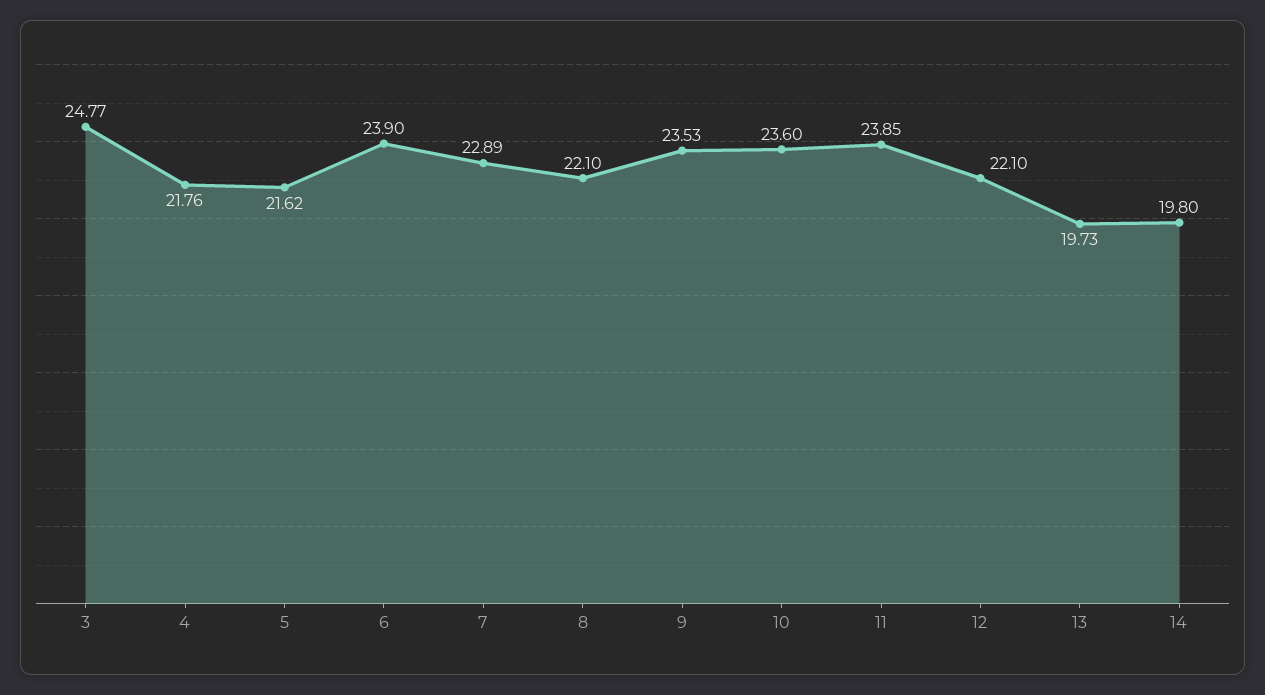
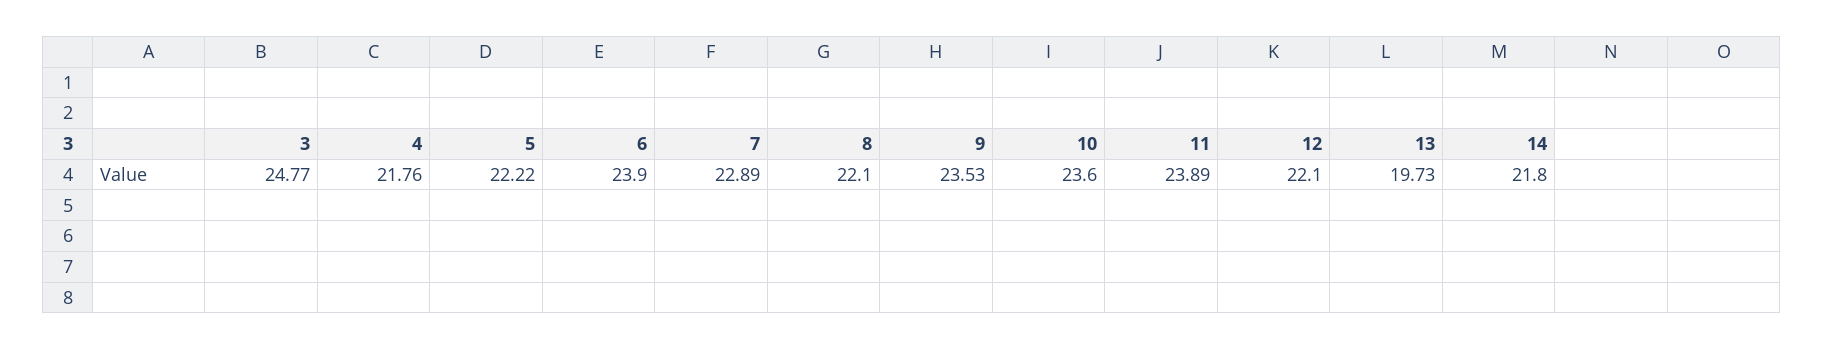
  {
    "3": 24.77,
    "4": 21.76,
-   "5": 21.62,
+   "5": 22.22,
    "6": 23.9,
    "7": 22.89,
    "8": 22.1,
    "9": 23.53,
    "10": 23.6,
-   "11": 23.85,
+   "11": 23.89,
    "12": 22.1,
    "13": 19.73,
-   "14": 19.8
+   "14": 21.8
  }

